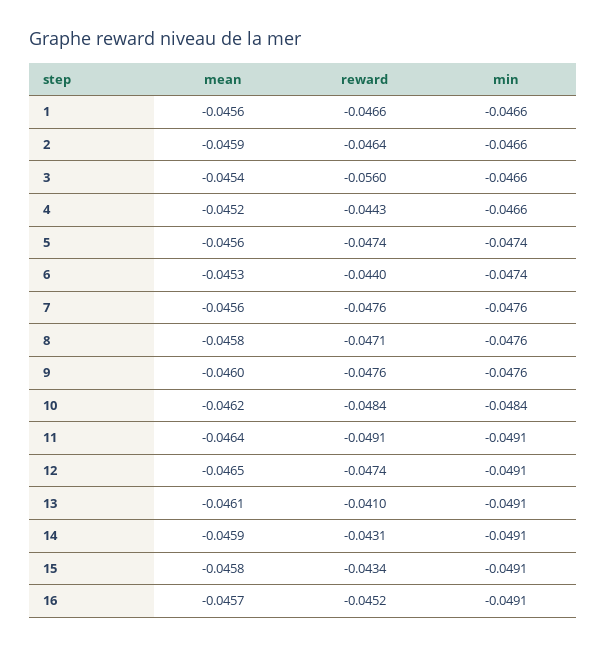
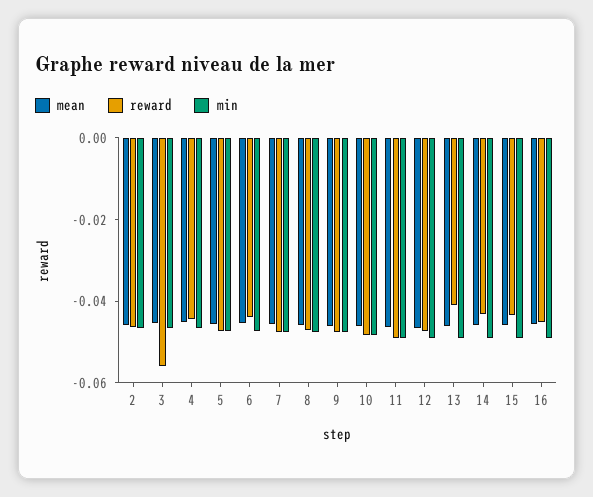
  {
    "mean": {
-     "1": -0.0456,
      "2": -0.0459,
      "3": -0.0454,
      "4": -0.0452,
      "5": -0.0456,
      "6": -0.0453,
      "7": -0.0456,
      "8": -0.0458,
      "9": -0.046,
      "10": -0.0462,
      "11": -0.0464,
      "12": -0.0465,
      "13": -0.0461,
      "14": -0.0459,
      "15": -0.0458,
      "16": -0.0457
    },
    "reward": {
-     "1": -0.0466,
      "2": -0.0464,
      "3": -0.056,
      "4": -0.0443,
      "5": -0.0474,
      "6": -0.044,
      "7": -0.0476,
      "8": -0.0471,
      "9": -0.0476,
      "10": -0.0484,
      "11": -0.0491,
      "12": -0.0474,
      "13": -0.041,
      "14": -0.0431,
      "15": -0.0434,
      "16": -0.0452
    },
    "min": {
-     "1": -0.0466,
      "2": -0.0466,
      "3": -0.0466,
      "4": -0.0466,
      "5": -0.0474,
      "6": -0.0474,
      "7": -0.0476,
      "8": -0.0476,
      "9": -0.0476,
      "10": -0.0484,
      "11": -0.0491,
      "12": -0.0491,
      "13": -0.0491,
      "14": -0.0491,
      "15": -0.0491,
      "16": -0.0491
    }
  }

